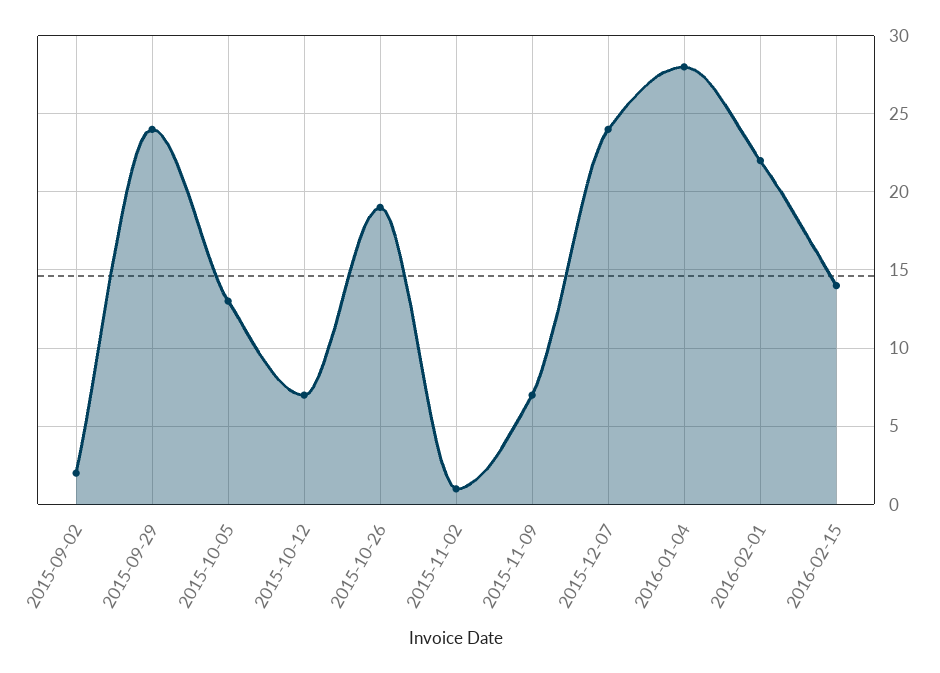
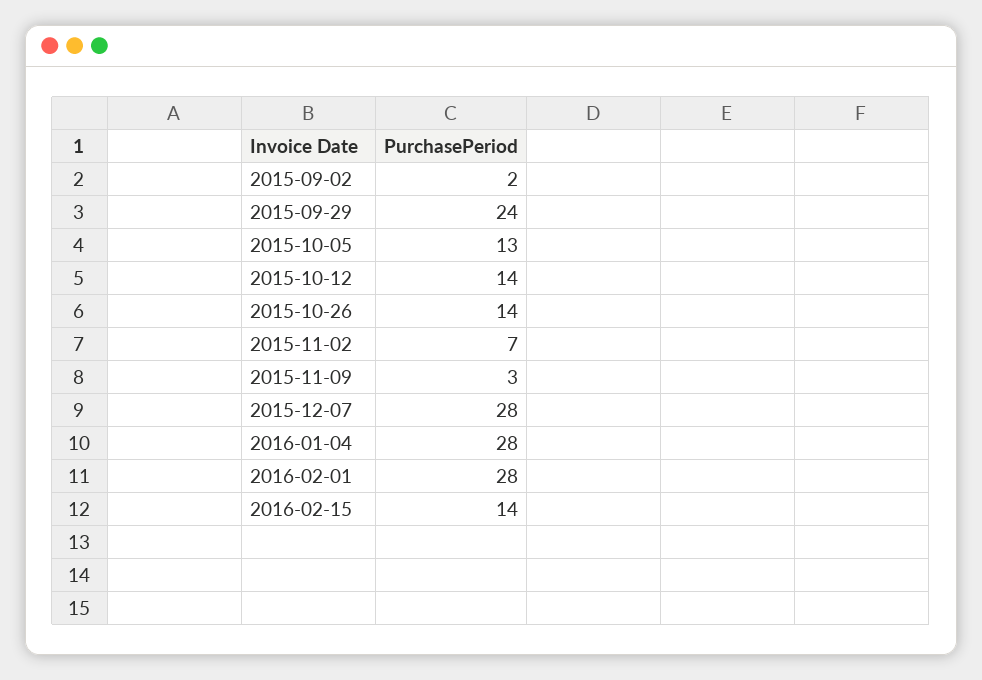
  {
    "2015-09-02": 2,
    "2015-09-29": 24,
    "2015-10-05": 13,
-   "2015-10-12": 7,
+   "2015-10-12": 14,
-   "2015-10-26": 19,
+   "2015-10-26": 14,
-   "2015-11-02": 1,
+   "2015-11-02": 7,
-   "2015-11-09": 7,
+   "2015-11-09": 3,
-   "2015-12-07": 24,
+   "2015-12-07": 28,
    "2016-01-04": 28,
-   "2016-02-01": 22,
+   "2016-02-01": 28,
    "2016-02-15": 14
  }

